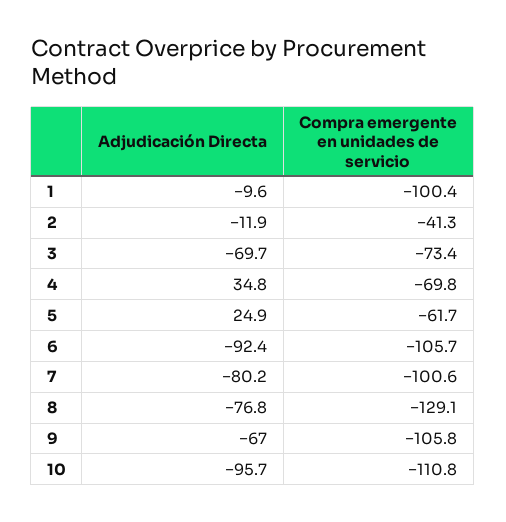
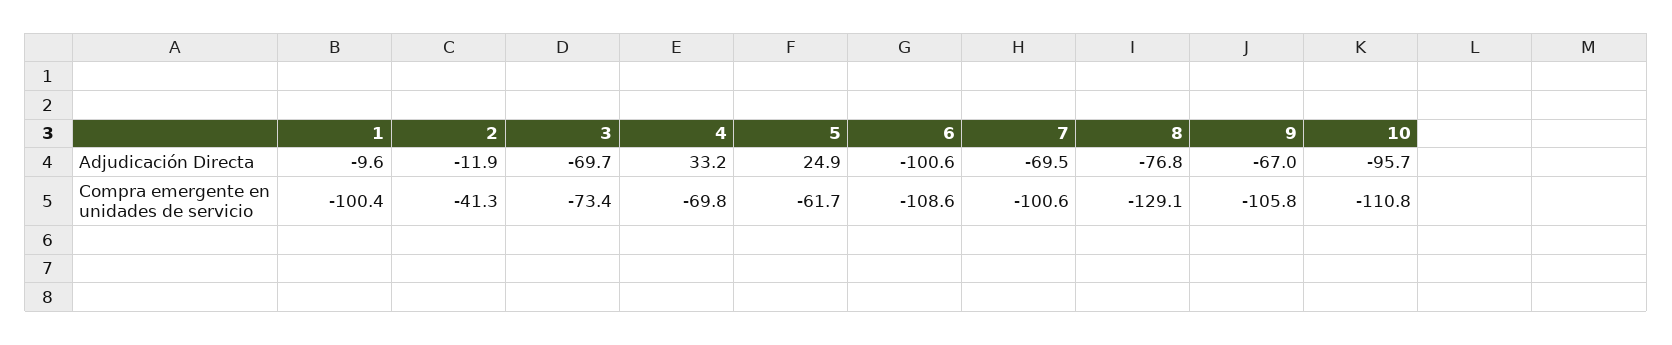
  {
    "Adjudicación Directa": {
      "1": -9.6,
      "2": -11.9,
      "3": -69.7,
-     "4": 34.8,
+     "4": 33.2,
      "5": 24.9,
-     "6": -92.4,
+     "6": -100.6,
-     "7": -80.2,
+     "7": -69.5,
      "8": -76.8,
      "9": -67,
      "10": -95.7
    },
    "Compra emergente en unidades de servicio": {
      "1": -100.4,
      "2": -41.3,
      "3": -73.4,
      "4": -69.8,
      "5": -61.7,
-     "6": -105.7,
+     "6": -108.6,
      "7": -100.6,
      "8": -129.1,
      "9": -105.8,
      "10": -110.8
    }
  }

